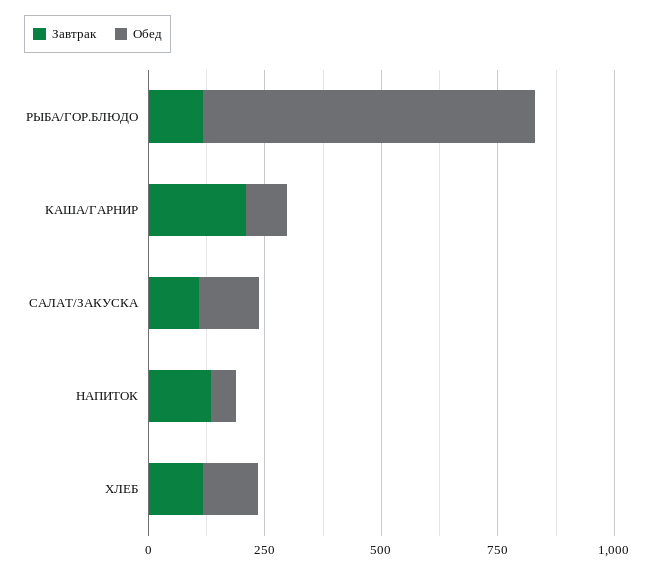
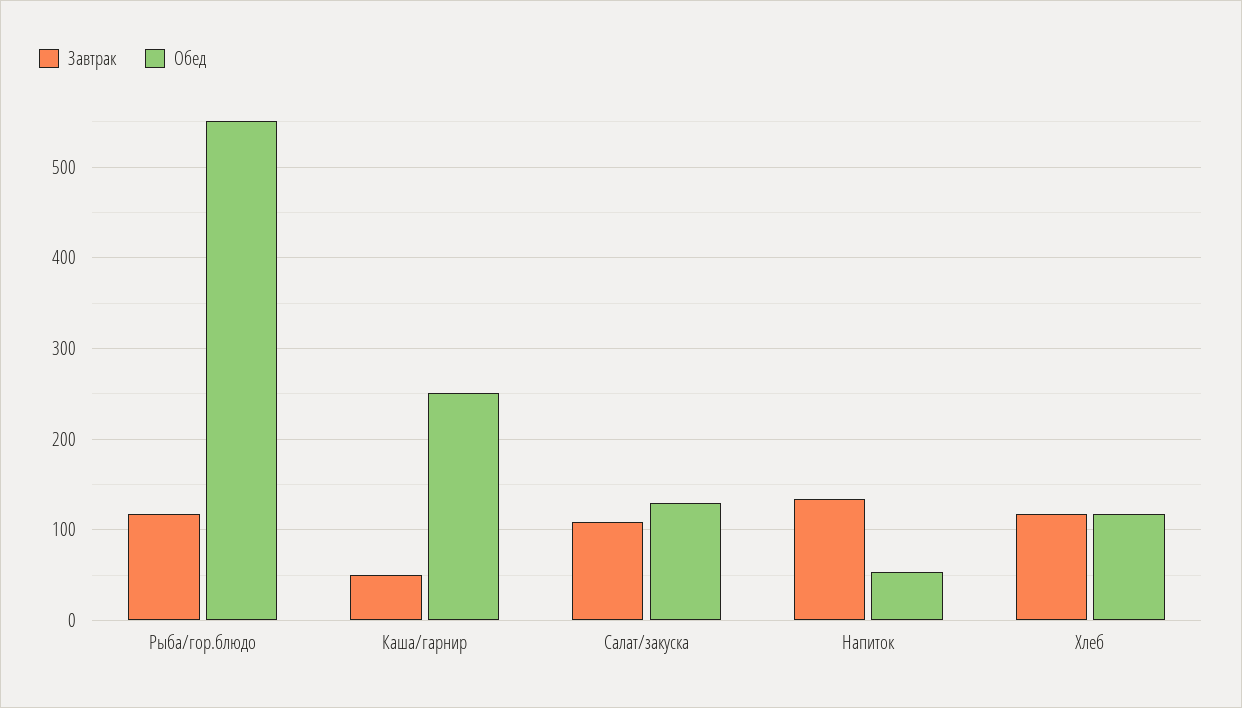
  {
    "Завтрак": {
      "РЫБА/ГОР.БЛЮДО": 120,
-     "КАША/ГАРНИР": 200,
+     "КАША/ГАРНИР": 50,
      "САЛАТ/ЗАКУСКА": 110,
      "НАПИТОК": 130,
      "ХЛЕБ": 120
    },
    "Обед": {
-     "РЫБА/ГОР.БЛЮДО": 700,
+     "РЫБА/ГОР.БЛЮДО": 550,
-     "КАША/ГАРНИР": 100,
+     "КАША/ГАРНИР": 250,
      "САЛАТ/ЗАКУСКА": 130,
      "НАПИТОК": 50,
      "ХЛЕБ": 120
    }
  }

